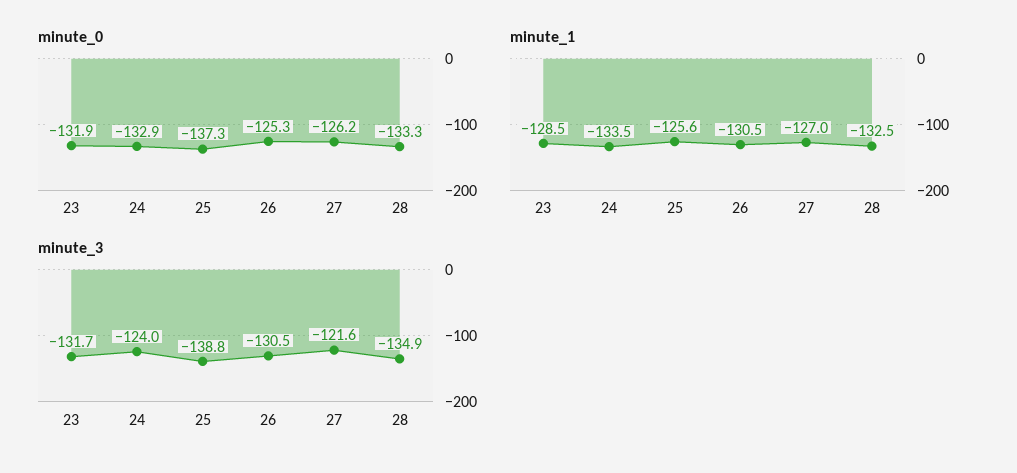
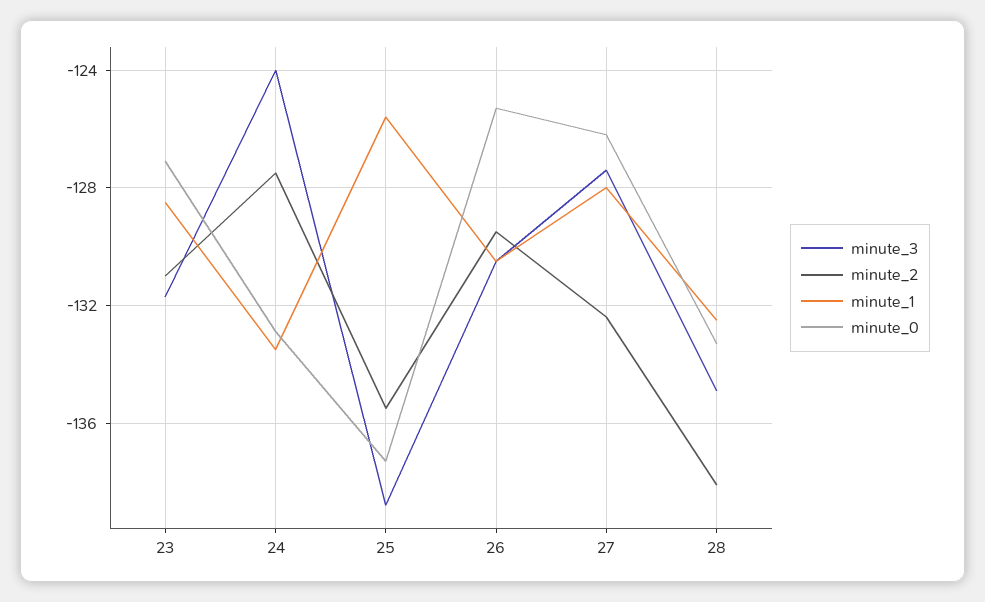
  {
    "minute_0": {
-     "23": -131.9,
+     "23": -127,
      "24": -132.9,
      "25": -137.3,
      "26": -125.3,
      "27": -126.2,
      "28": -133.3
    },
    "minute_1": {
      "23": -128.5,
      "24": -133.5,
      "25": -125.6,
      "26": -130.5,
-     "27": -127,
+     "27": -128,
      "28": -132.5
    },
    "minute_3": {
      "23": -131.7,
      "24": -124,
      "25": -138.8,
      "26": -130.5,
-     "27": -121.6,
+     "27": -127.5,
      "28": -134.9
-   }
+   },
+   "minute_2": {
+     "23": -131,
+     "24": -127.5,
+     "25": -135.5,
+     "26": -129.5,
+     "27": -132.5,
+     "28": -138
+   }
  }

